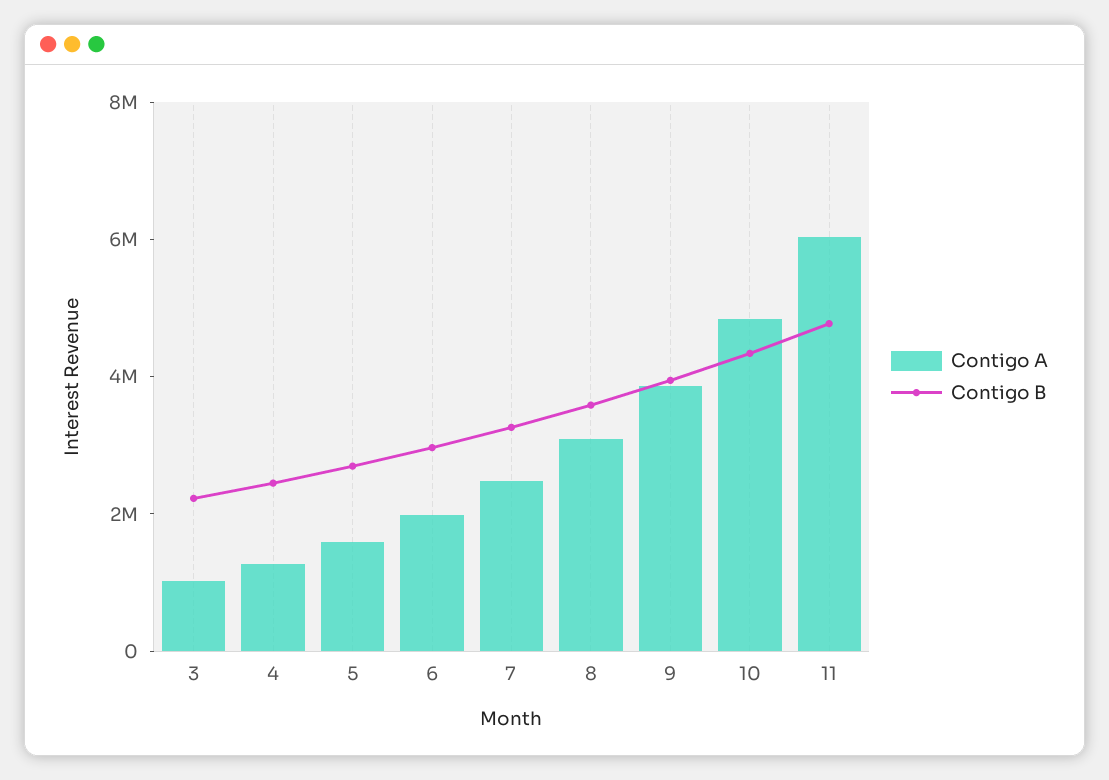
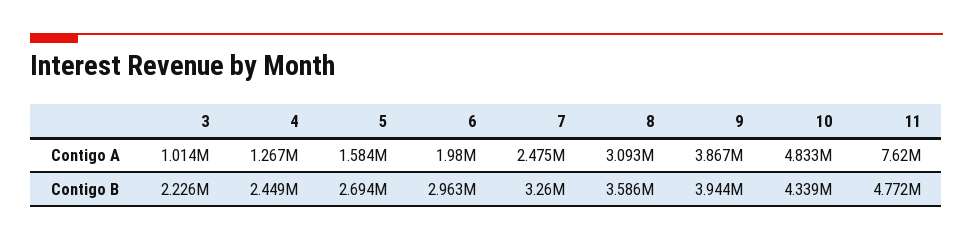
  {
    "Contigo A": {
      "3": 1014000,
      "4": 1267000,
      "5": 1584000,
      "6": 1980000,
      "7": 2475000,
      "8": 3093000,
      "9": 3867000,
      "10": 4833000,
-     "11": 6000000
+     "11": 7620000
    },
    "Contigo B": {
      "3": 2226000,
      "4": 2449000,
      "5": 2694000,
      "6": 2963000,
      "7": 3260000,
      "8": 3586000,
      "9": 3944000,
      "10": 4339000,
      "11": 4772000
    }
  }

